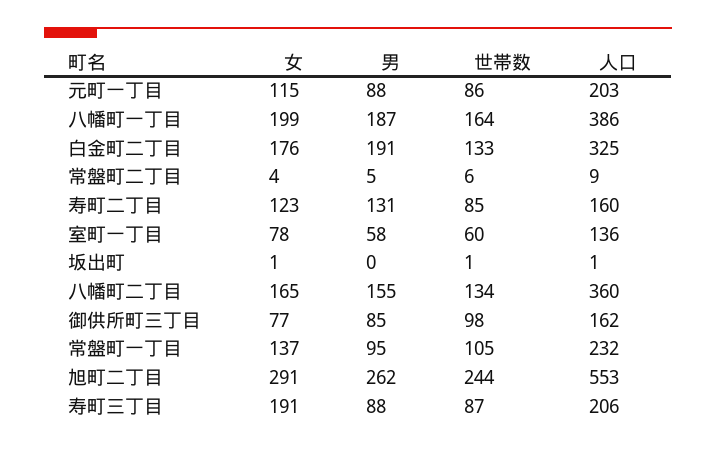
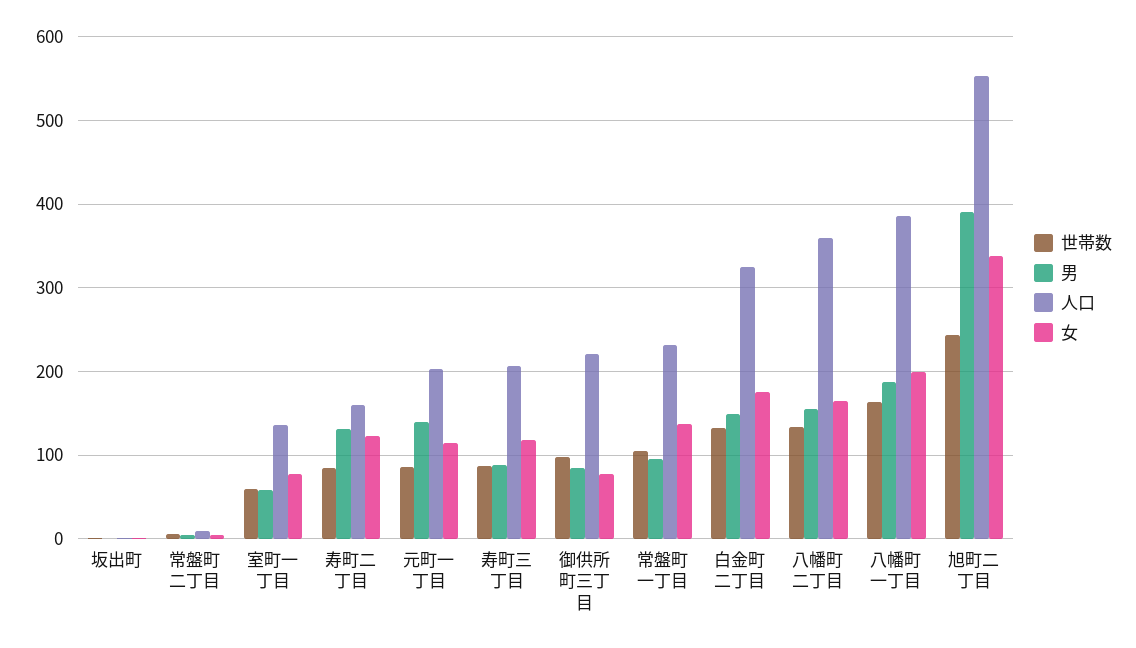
  {
    "女": {
      "元町一丁目": 115,
      "八幡町一丁目": 199,
      "白金町二丁目": 176,
      "常盤町二丁目": 4,
      "寿町二丁目": 123,
      "室町一丁目": 78,
      "坂出町": 1,
      "八幡町二丁目": 165,
      "御供所町三丁目": 77,
      "常盤町一丁目": 137,
-     "旭町二丁目": 291,
+     "旭町二丁目": 340,
-     "寿町三丁目": 191
+     "寿町三丁目": 120
    },
    "男": {
-     "元町一丁目": 88,
+     "元町一丁目": 140,
      "八幡町一丁目": 187,
-     "白金町二丁目": 191,
+     "白金町二丁目": 150,
      "常盤町二丁目": 5,
      "寿町二丁目": 131,
      "室町一丁目": 58,
      "坂出町": 0,
      "八幡町二丁目": 155,
      "御供所町三丁目": 85,
      "常盤町一丁目": 95,
-     "旭町二丁目": 262,
+     "旭町二丁目": 390,
      "寿町三丁目": 88
    },
    "世帯数": {
      "元町一丁目": 86,
      "八幡町一丁目": 164,
      "白金町二丁目": 133,
      "常盤町二丁目": 6,
      "寿町二丁目": 85,
      "室町一丁目": 60,
      "坂出町": 1,
      "八幡町二丁目": 134,
      "御供所町三丁目": 98,
      "常盤町一丁目": 105,
      "旭町二丁目": 244,
      "寿町三丁目": 87
    },
    "人口": {
      "元町一丁目": 203,
      "八幡町一丁目": 386,
      "白金町二丁目": 325,
      "常盤町二丁目": 9,
      "寿町二丁目": 160,
      "室町一丁目": 136,
      "坂出町": 1,
      "八幡町二丁目": 360,
-     "御供所町三丁目": 162,
+     "御供所町三丁目": 220,
      "常盤町一丁目": 232,
      "旭町二丁目": 553,
      "寿町三丁目": 206
    }
  }

